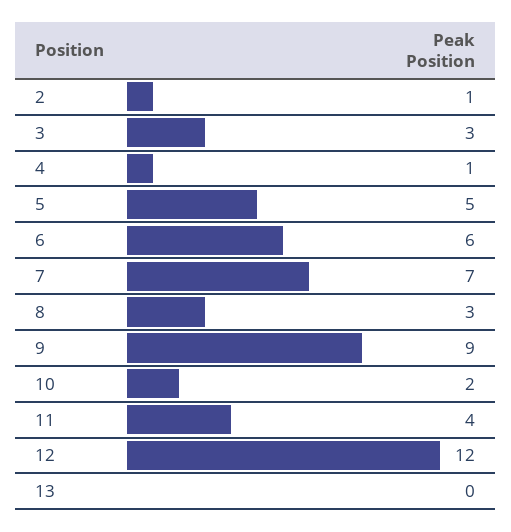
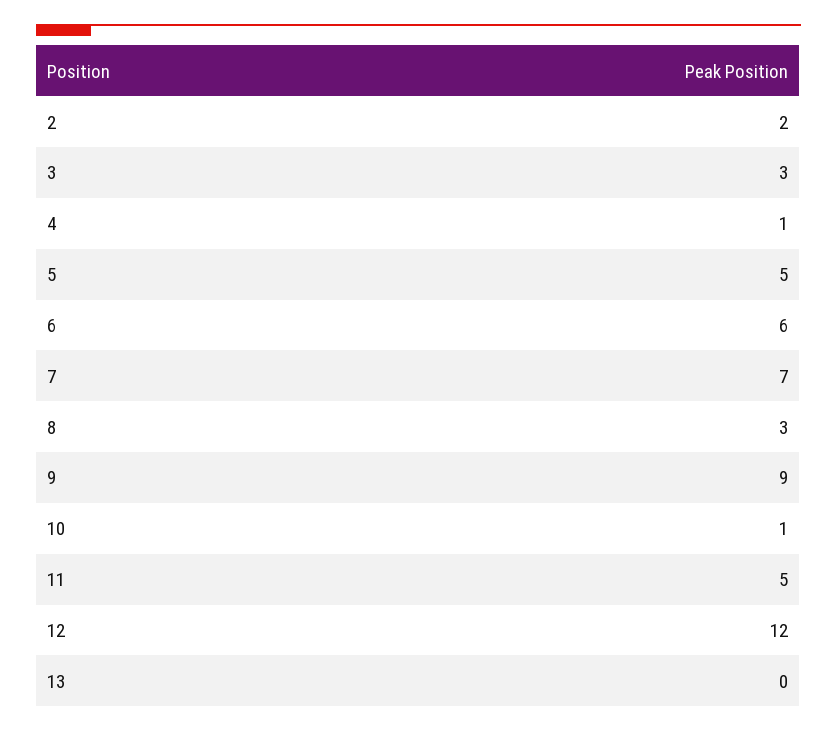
  {
-   "2": 1,
+   "2": 2,
    "3": 3,
    "4": 1,
    "5": 5,
    "6": 6,
    "7": 7,
    "8": 3,
    "9": 9,
-   "10": 2,
+   "10": 1,
-   "11": 4,
+   "11": 5,
    "12": 12,
    "13": 0
  }

